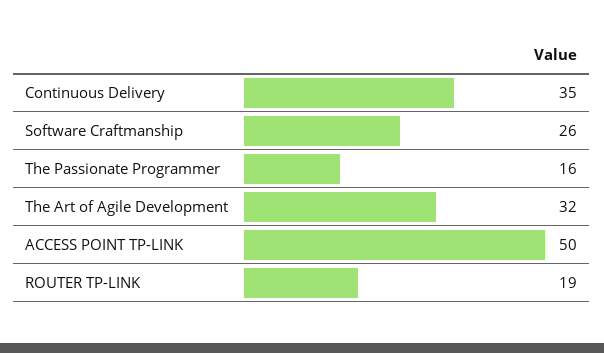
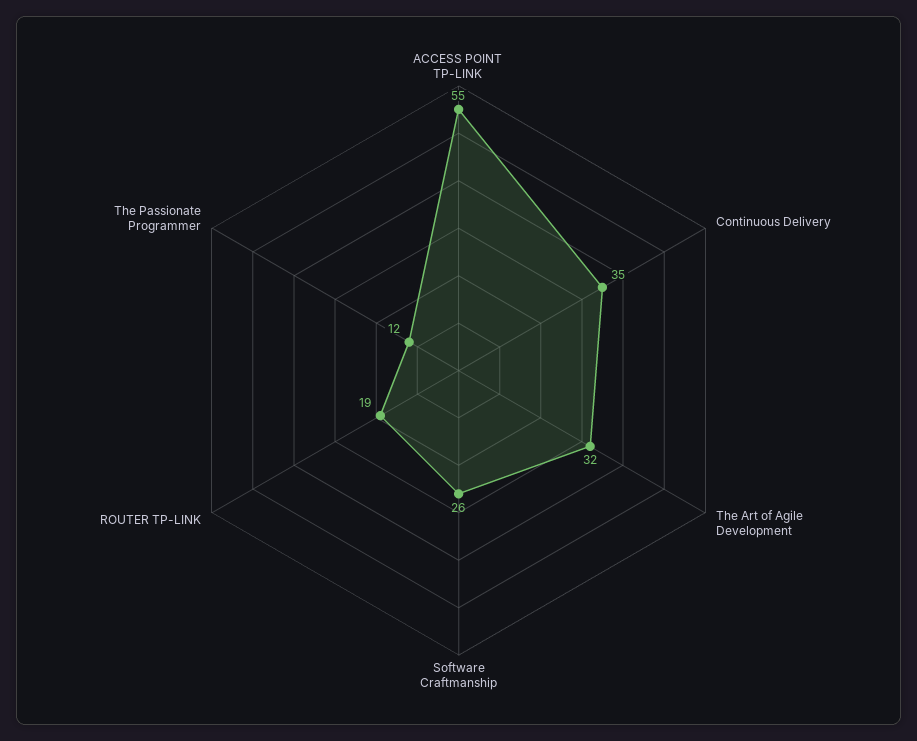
  {
    "Continuous Delivery": 35,
    "Software Craftmanship": 26,
-   "The Passionate Programmer": 16,
+   "The Passionate Programmer": 12,
    "The Art of Agile Development": 32,
-   "ACCESS POINT TP-LINK": 50,
+   "ACCESS POINT TP-LINK": 55,
    "ROUTER TP-LINK": 19
  }

